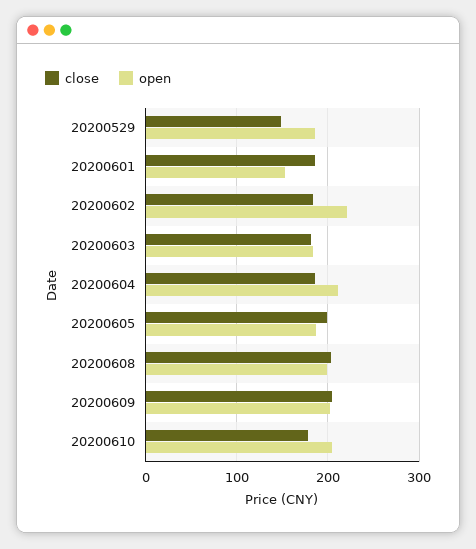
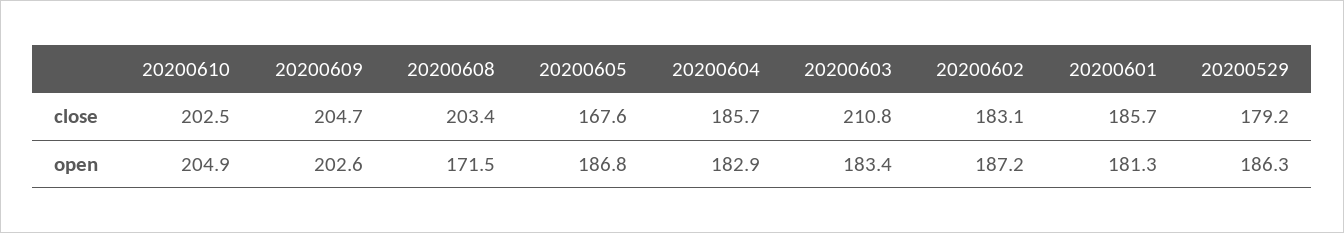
  {
    "close": {
-     "20200529": 150,
+     "20200529": 179.2,
      "20200601": 185.7,
      "20200602": 183.1,
-     "20200603": 180,
+     "20200603": 210.8,
      "20200604": 185.7,
-     "20200605": 200,
+     "20200605": 167.6,
      "20200608": 203.4,
      "20200609": 204.7,
-     "20200610": 180
+     "20200610": 202.5
    },
    "open": {
      "20200529": 186.3,
-     "20200601": 150,
+     "20200601": 181.3,
-     "20200602": 220,
+     "20200602": 187.2,
      "20200603": 183.4,
-     "20200604": 210,
+     "20200604": 182.9,
      "20200605": 186.8,
-     "20200608": 200,
+     "20200608": 171.5,
      "20200609": 202.6,
      "20200610": 204.9
    }
  }

